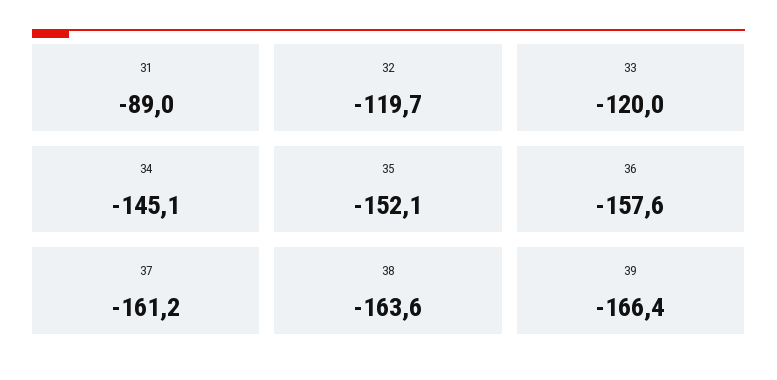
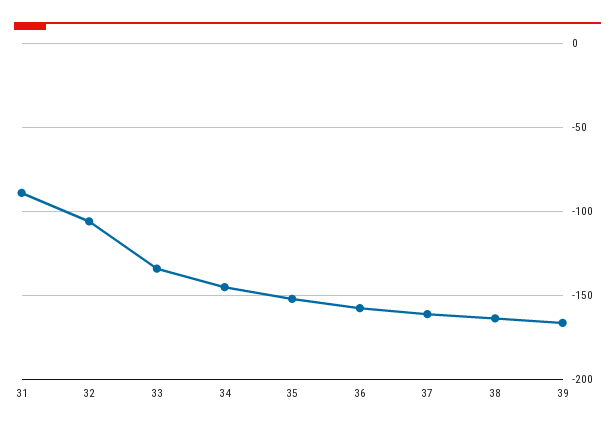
  {
    "31": -89,
-   "32": -119.7,
+   "32": -105,
-   "33": -120,
+   "33": -135,
    "34": -145.1,
    "35": -152.1,
    "36": -157.6,
    "37": -161.2,
    "38": -163.6,
    "39": -166.4
  }

